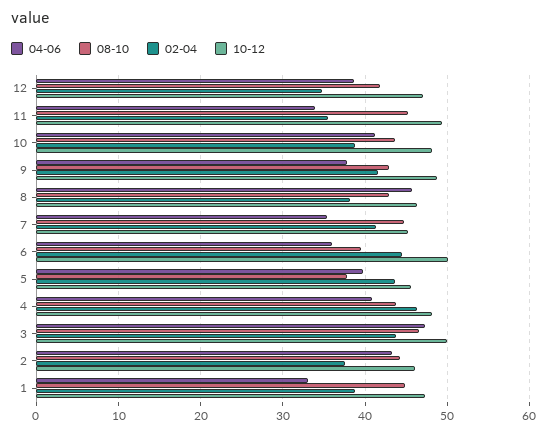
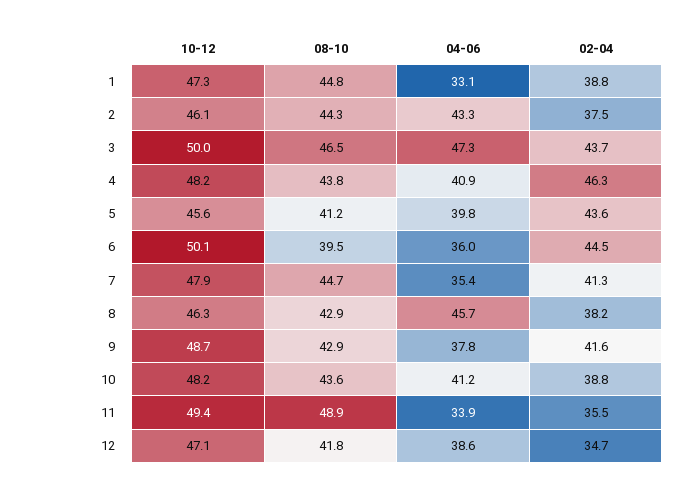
  {
    "04-06": {
      "12": 38.6,
      "11": 33.9,
      "10": 41.2,
      "9": 37.8,
      "8": 45.7,
      "7": 35.4,
      "6": 36,
      "5": 39.8,
      "4": 40.9,
      "3": 47.3,
      "2": 43.3,
      "1": 33.1
    },
    "08-10": {
      "12": 41.8,
-     "11": 45,
+     "11": 48.9,
      "10": 43.6,
      "9": 42.9,
      "8": 42.9,
      "7": 44.7,
      "6": 39.5,
-     "5": 38,
+     "5": 41.2,
      "4": 43.8,
      "3": 46.5,
      "2": 44.3,
      "1": 44.8
    },
    "02-04": {
      "12": 34.7,
      "11": 35.5,
      "10": 38.8,
      "9": 41.6,
      "8": 38.2,
      "7": 41.3,
      "6": 44.5,
      "5": 43.6,
      "4": 46.3,
      "3": 43.7,
      "2": 37.5,
      "1": 38.8
    },
    "10-12": {
      "12": 47.1,
      "11": 49.4,
      "10": 48.2,
      "9": 48.7,
      "8": 46.3,
-     "7": 45,
+     "7": 47.9,
      "6": 50.1,
      "5": 45.6,
      "4": 48.2,
      "3": 50,
      "2": 46.1,
      "1": 47.3
    }
  }

